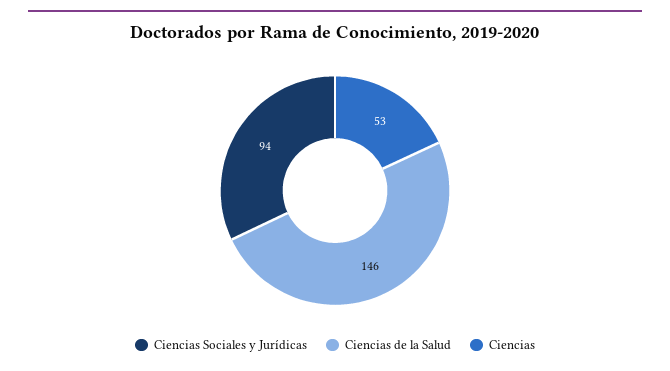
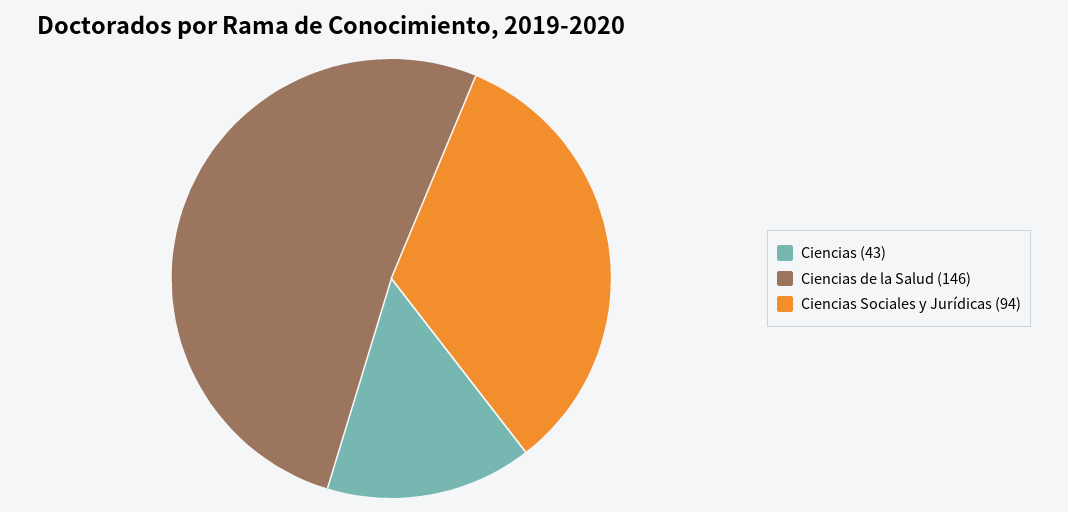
  {
    "Ciencias Sociales y Jurídicas": 94,
    "Ciencias de la Salud": 146,
-   "Ciencias": 53
+   "Ciencias": 43
  }

